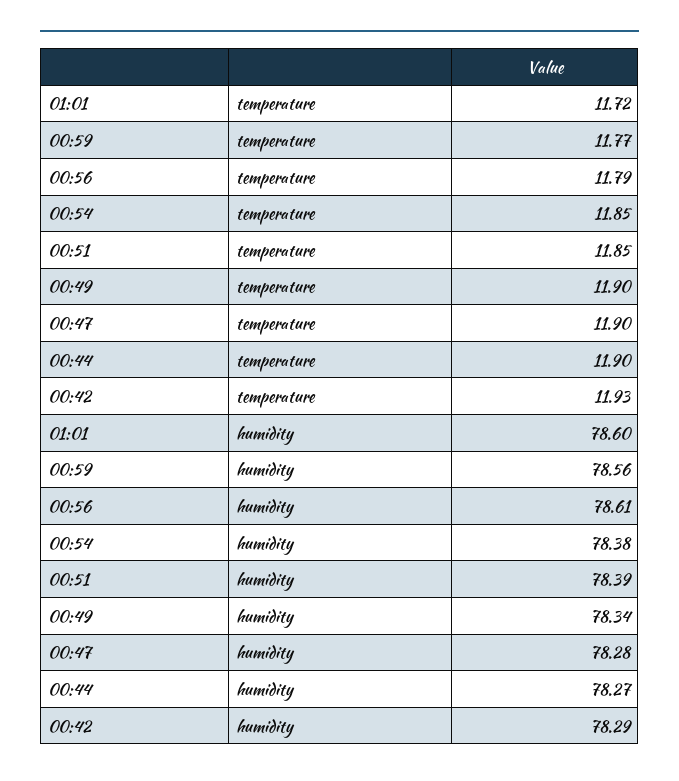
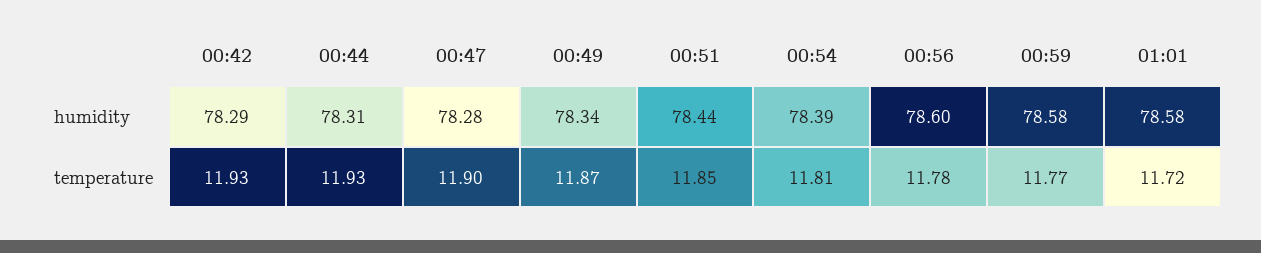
  {
    "01:01": {
      "temperature": 11.72,
-     "humidity": 78.6
+     "humidity": 78.58
    },
    "00:59": {
      "temperature": 11.77,
-     "humidity": 78.56
+     "humidity": 78.58
    },
    "00:56": {
-     "temperature": 11.79,
+     "temperature": 11.78,
-     "humidity": 78.61
+     "humidity": 78.6
    },
    "00:54": {
-     "temperature": 11.85,
+     "temperature": 11.81,
-     "humidity": 78.38
+     "humidity": 78.39
    },
    "00:51": {
      "temperature": 11.85,
-     "humidity": 78.39
+     "humidity": 78.44
    },
    "00:49": {
-     "temperature": 11.9,
+     "temperature": 11.87,
      "humidity": 78.34
    },
    "00:47": {
      "temperature": 11.9,
      "humidity": 78.28
    },
    "00:44": {
-     "temperature": 11.9,
+     "temperature": 11.93,
-     "humidity": 78.27
+     "humidity": 78.31
    },
    "00:42": {
      "temperature": 11.93,
      "humidity": 78.29
    }
  }

